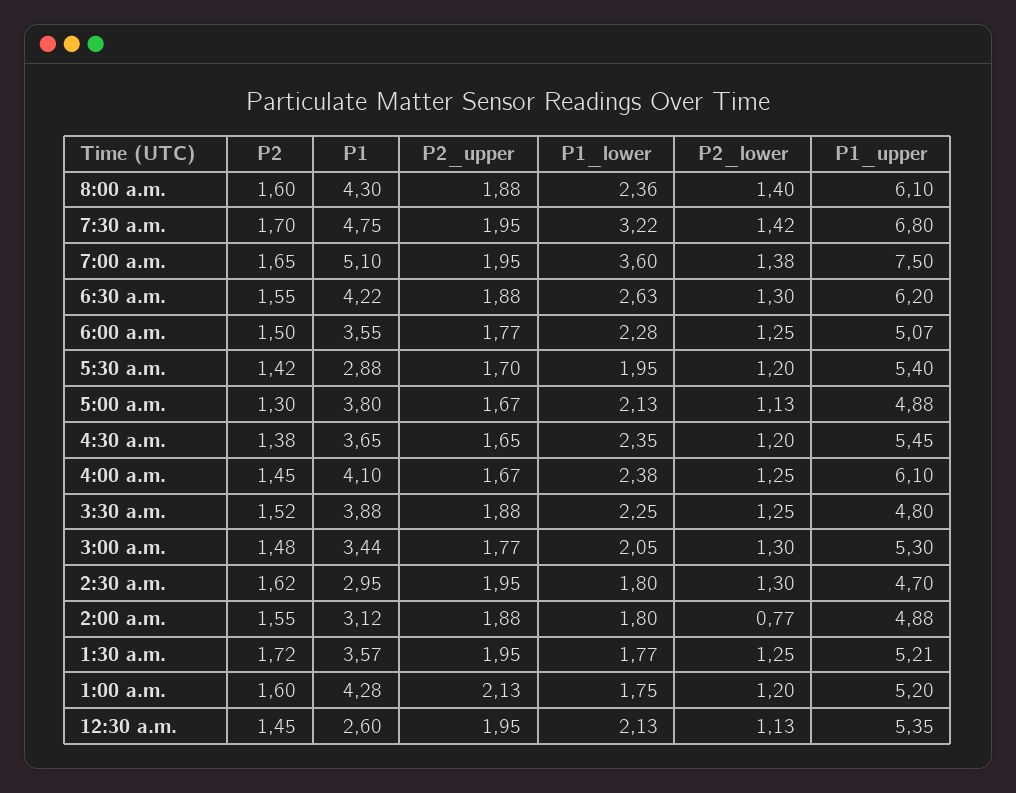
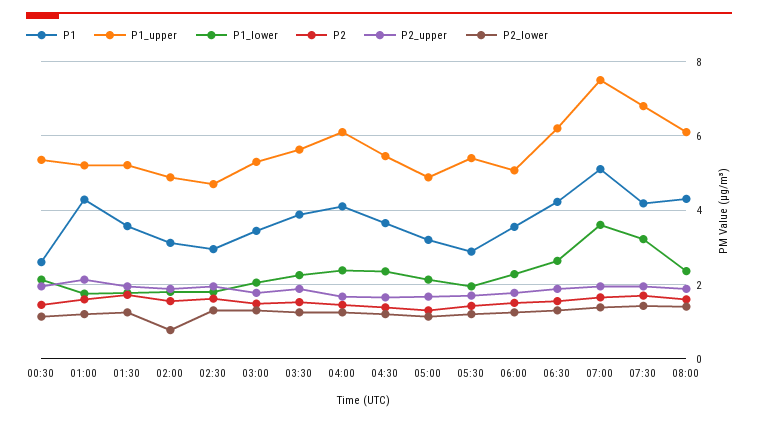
  {
    "P2": {
      "8:00 a.m.": 1.6,
      "7:30 a.m.": 1.7,
      "7:00 a.m.": 1.65,
      "6:30 a.m.": 1.55,
      "6:00 a.m.": 1.5,
      "5:30 a.m.": 1.42,
      "5:00 a.m.": 1.3,
      "4:30 a.m.": 1.38,
      "4:00 a.m.": 1.45,
      "3:30 a.m.": 1.52,
      "3:00 a.m.": 1.48,
      "2:30 a.m.": 1.62,
      "2:00 a.m.": 1.55,
      "1:30 a.m.": 1.72,
      "1:00 a.m.": 1.6,
      "12:30 a.m.": 1.45
    },
    "P1": {
      "8:00 a.m.": 4.3,
-     "7:30 a.m.": 4.75,
+     "7:30 a.m.": 4.2,
      "7:00 a.m.": 5.1,
      "6:30 a.m.": 4.22,
      "6:00 a.m.": 3.55,
      "5:30 a.m.": 2.88,
-     "5:00 a.m.": 3.8,
+     "5:00 a.m.": 3.2,
      "4:30 a.m.": 3.65,
      "4:00 a.m.": 4.1,
      "3:30 a.m.": 3.88,
      "3:00 a.m.": 3.44,
      "2:30 a.m.": 2.95,
      "2:00 a.m.": 3.12,
      "1:30 a.m.": 3.57,
      "1:00 a.m.": 4.28,
      "12:30 a.m.": 2.6
    },
    "P2_upper": {
      "8:00 a.m.": 1.88,
      "7:30 a.m.": 1.95,
      "7:00 a.m.": 1.95,
      "6:30 a.m.": 1.88,
      "6:00 a.m.": 1.77,
      "5:30 a.m.": 1.7,
      "5:00 a.m.": 1.67,
      "4:30 a.m.": 1.65,
      "4:00 a.m.": 1.67,
      "3:30 a.m.": 1.88,
      "3:00 a.m.": 1.77,
      "2:30 a.m.": 1.95,
      "2:00 a.m.": 1.88,
      "1:30 a.m.": 1.95,
      "1:00 a.m.": 2.13,
      "12:30 a.m.": 1.95
    },
    "P1_lower": {
      "8:00 a.m.": 2.36,
      "7:30 a.m.": 3.22,
      "7:00 a.m.": 3.6,
      "6:30 a.m.": 2.63,
      "6:00 a.m.": 2.28,
      "5:30 a.m.": 1.95,
      "5:00 a.m.": 2.13,
      "4:30 a.m.": 2.35,
      "4:00 a.m.": 2.38,
      "3:30 a.m.": 2.25,
      "3:00 a.m.": 2.05,
      "2:30 a.m.": 1.8,
      "2:00 a.m.": 1.8,
      "1:30 a.m.": 1.77,
      "1:00 a.m.": 1.75,
      "12:30 a.m.": 2.13
    },
    "P2_lower": {
      "8:00 a.m.": 1.4,
      "7:30 a.m.": 1.42,
      "7:00 a.m.": 1.38,
      "6:30 a.m.": 1.3,
      "6:00 a.m.": 1.25,
      "5:30 a.m.": 1.2,
      "5:00 a.m.": 1.13,
      "4:30 a.m.": 1.2,
      "4:00 a.m.": 1.25,
      "3:30 a.m.": 1.25,
      "3:00 a.m.": 1.3,
      "2:30 a.m.": 1.3,
      "2:00 a.m.": 0.77,
      "1:30 a.m.": 1.25,
      "1:00 a.m.": 1.2,
      "12:30 a.m.": 1.13
    },
    "P1_upper": {
      "8:00 a.m.": 6.1,
      "7:30 a.m.": 6.8,
      "7:00 a.m.": 7.5,
      "6:30 a.m.": 6.2,
      "6:00 a.m.": 5.07,
      "5:30 a.m.": 5.4,
      "5:00 a.m.": 4.88,
      "4:30 a.m.": 5.45,
      "4:00 a.m.": 6.1,
-     "3:30 a.m.": 4.8,
+     "3:30 a.m.": 5.6,
      "3:00 a.m.": 5.3,
      "2:30 a.m.": 4.7,
      "2:00 a.m.": 4.88,
      "1:30 a.m.": 5.21,
      "1:00 a.m.": 5.2,
      "12:30 a.m.": 5.35
    }
  }

